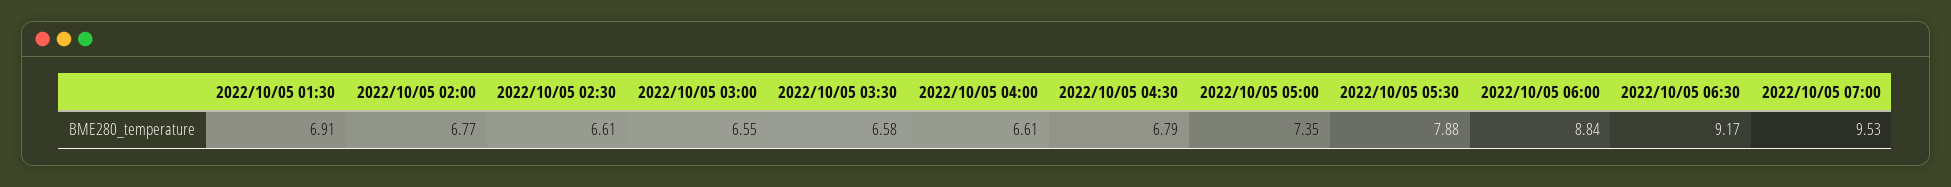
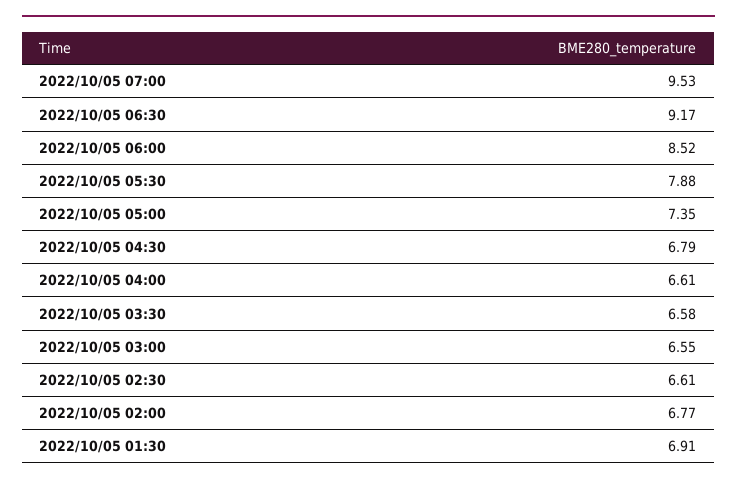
  {
    "2022/10/05 01:30": 6.91,
    "2022/10/05 02:00": 6.77,
    "2022/10/05 02:30": 6.61,
    "2022/10/05 03:00": 6.55,
    "2022/10/05 03:30": 6.58,
    "2022/10/05 04:00": 6.61,
    "2022/10/05 04:30": 6.79,
    "2022/10/05 05:00": 7.35,
    "2022/10/05 05:30": 7.88,
-   "2022/10/05 06:00": 8.84,
+   "2022/10/05 06:00": 8.52,
    "2022/10/05 06:30": 9.17,
    "2022/10/05 07:00": 9.53
  }

